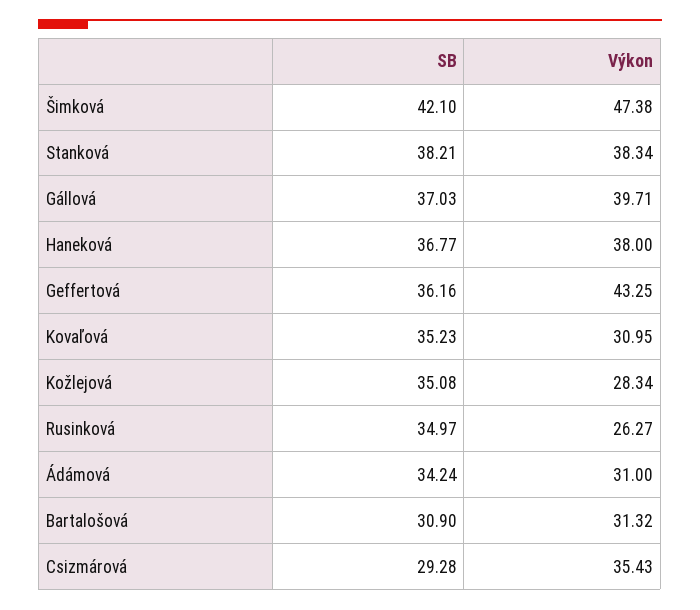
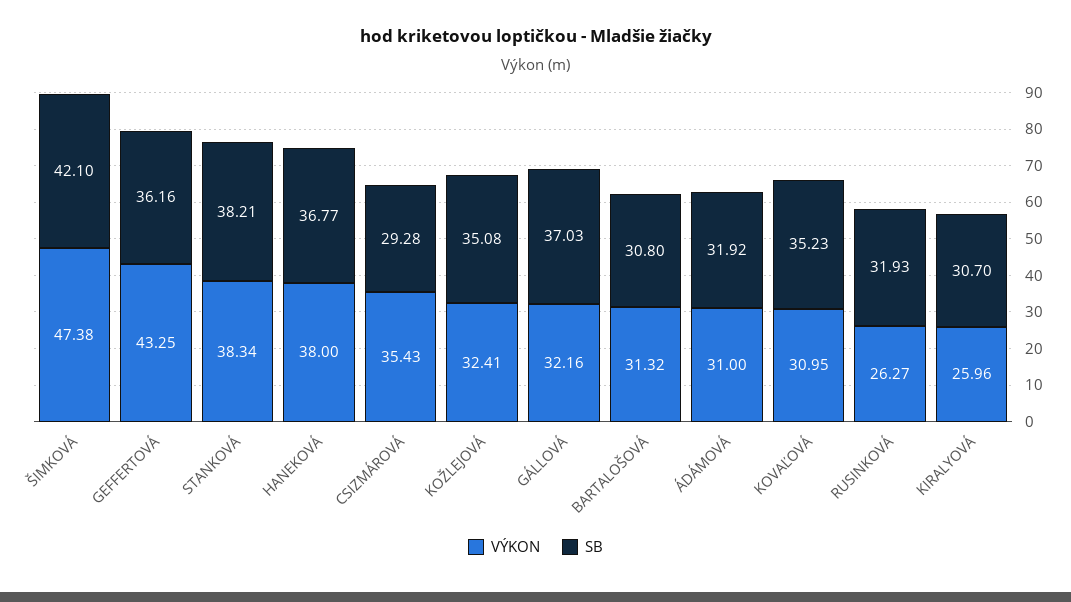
  {
    "SB": {
      "Šimková": 42.1,
      "Stanková": 38.21,
      "Gállová": 37.03,
      "Haneková": 36.77,
      "Geffertová": 36.16,
      "Kovaľová": 35.23,
      "Kožlejová": 35.08,
-     "Rusinková": 34.97,
+     "Rusinková": 31.93,
-     "Ádámová": 34.24,
+     "Ádámová": 31.92,
-     "Bartalošová": 30.9,
+     "Bartalošová": 30.8,
-     "Csizmárová": 29.28
+     "Csizmárová": 29.28,
+     "KIRALYOVÁ": 30.7
    },
    "Výkon": {
      "Šimková": 47.38,
      "Stanková": 38.34,
-     "Gállová": 39.71,
+     "Gállová": 32.16,
      "Haneková": 38,
      "Geffertová": 43.25,
      "Kovaľová": 30.95,
-     "Kožlejová": 28.34,
+     "Kožlejová": 32.41,
      "Rusinková": 26.27,
      "Ádámová": 31,
      "Bartalošová": 31.32,
-     "Csizmárová": 35.43
+     "Csizmárová": 35.43,
+     "KIRALYOVÁ": 25.96
    }
  }

